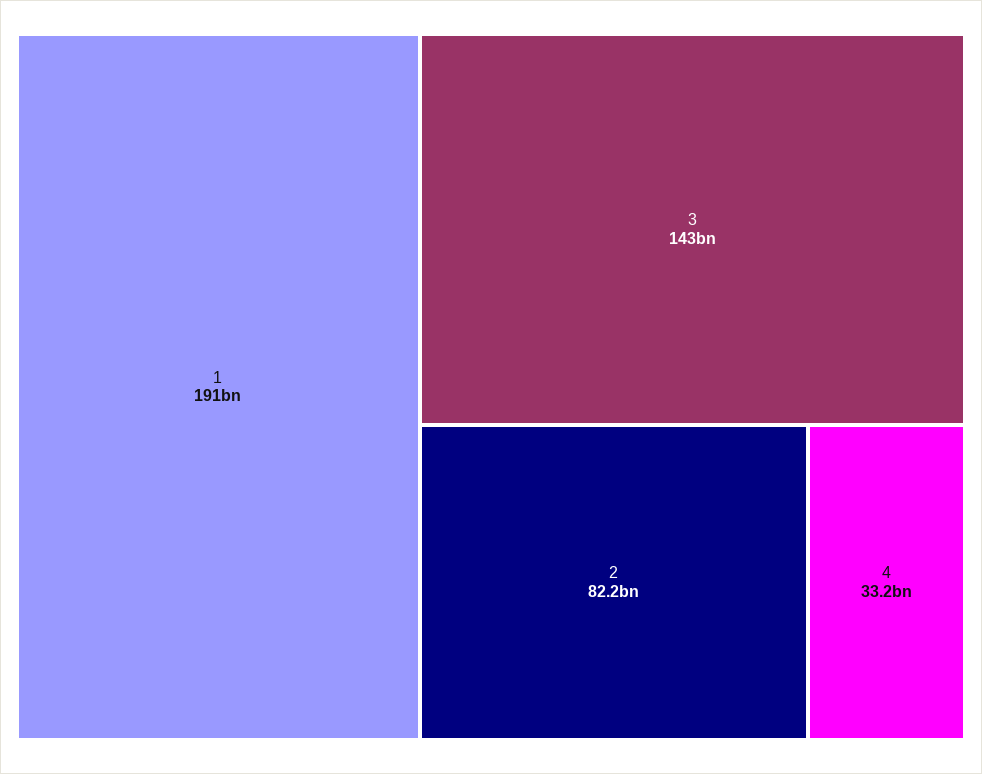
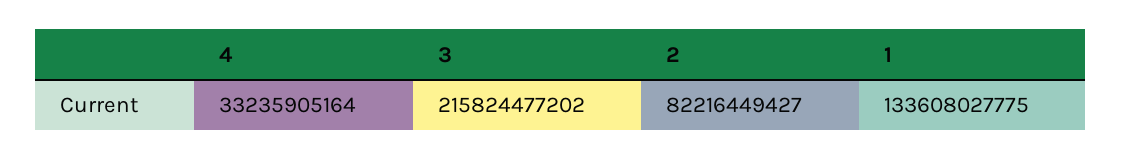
  {
-   "1": 191000000000,
+   "1": 133608027775,
-   "3": 143000000000,
+   "3": 215824477202,
    "2": 82216449427,
    "4": 33235905164
  }

